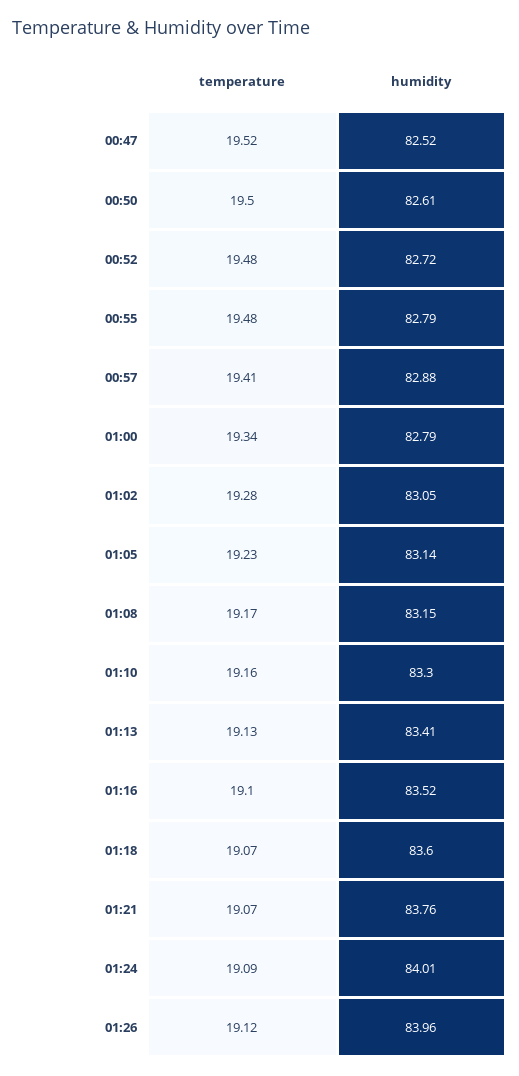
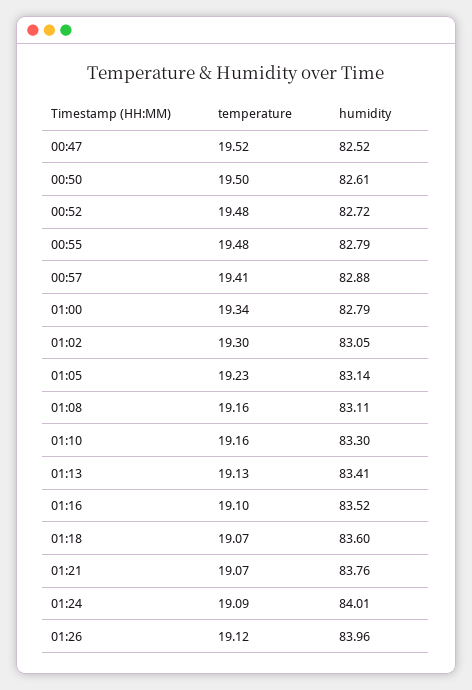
  {
    "temperature": {
      "00:47": 19.52,
      "00:50": 19.5,
      "00:52": 19.48,
      "00:55": 19.48,
      "00:57": 19.41,
      "01:00": 19.34,
-     "01:02": 19.28,
+     "01:02": 19.3,
      "01:05": 19.23,
-     "01:08": 19.17,
+     "01:08": 19.16,
      "01:10": 19.16,
      "01:13": 19.13,
      "01:16": 19.1,
      "01:18": 19.07,
      "01:21": 19.07,
      "01:24": 19.09,
      "01:26": 19.12
    },
    "humidity": {
      "00:47": 82.52,
      "00:50": 82.61,
      "00:52": 82.72,
      "00:55": 82.79,
      "00:57": 82.88,
      "01:00": 82.79,
      "01:02": 83.05,
      "01:05": 83.14,
-     "01:08": 83.15,
+     "01:08": 83.11,
      "01:10": 83.3,
      "01:13": 83.41,
      "01:16": 83.52,
      "01:18": 83.6,
      "01:21": 83.76,
      "01:24": 84.01,
      "01:26": 83.96
    }
  }

